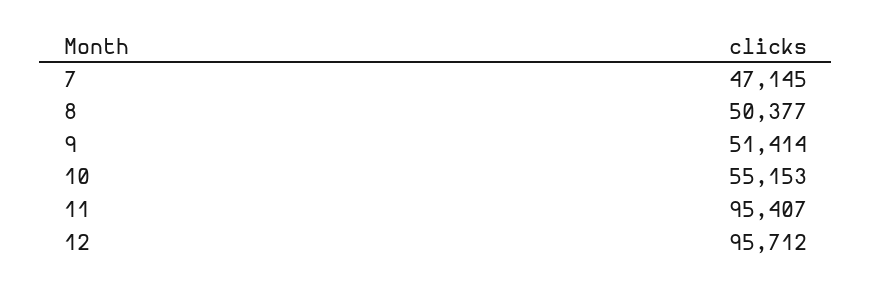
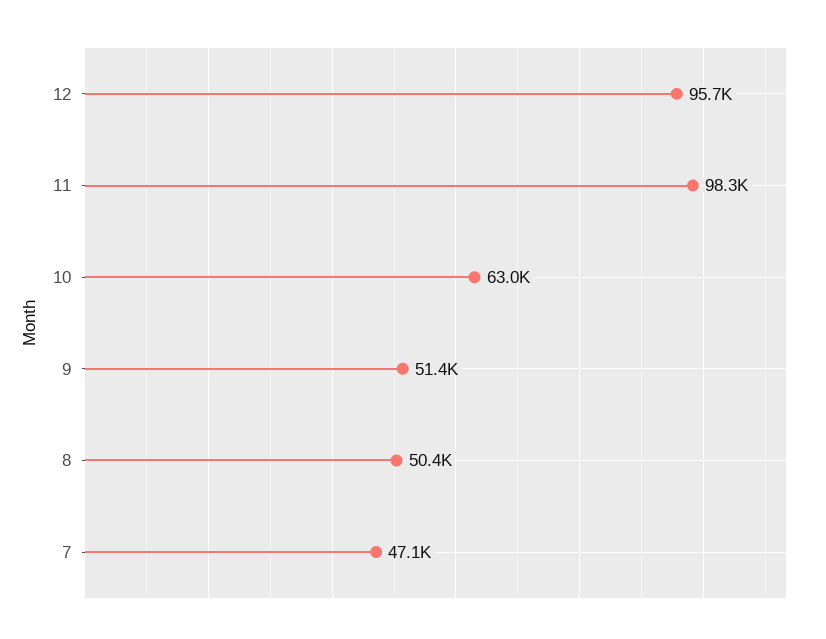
  {
    "7": 47145,
    "8": 50377,
    "9": 51414,
-   "10": 55153,
+   "10": 63000,
-   "11": 95407,
+   "11": 98300,
    "12": 95712
  }

